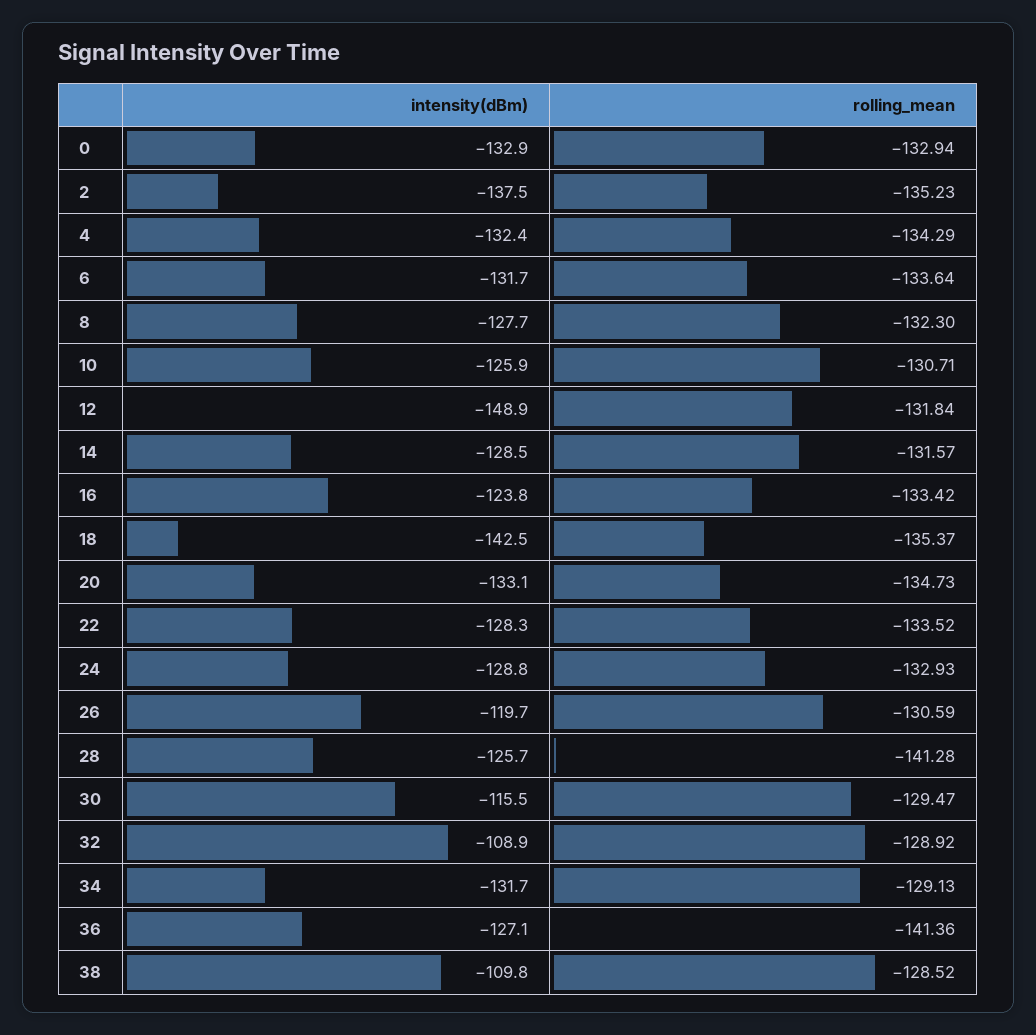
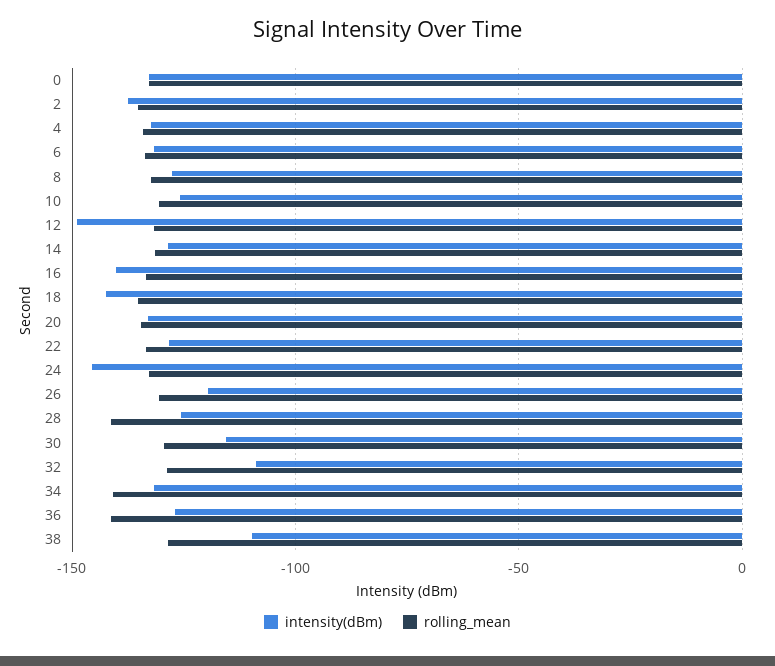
  {
    "intensity(dBm)": {
      "0": -132.9,
      "2": -137.5,
      "4": -132.4,
      "6": -131.7,
      "8": -127.7,
      "10": -125.9,
      "12": -148.9,
      "14": -128.5,
-     "16": -123.8,
+     "16": -140,
      "18": -142.5,
      "20": -133.1,
      "22": -128.3,
-     "24": -128.8,
+     "24": -145,
      "26": -119.7,
      "28": -125.7,
      "30": -115.5,
      "32": -108.9,
      "34": -131.7,
      "36": -127.1,
      "38": -109.8
    },
    "rolling_mean": {
      "0": -132.94,
      "2": -135.23,
      "4": -134.29,
      "6": -133.64,
      "8": -132.3,
      "10": -130.71,
      "12": -131.84,
      "14": -131.57,
      "16": -133.42,
      "18": -135.37,
      "20": -134.73,
      "22": -133.52,
      "24": -132.93,
      "26": -130.59,
      "28": -141.28,
      "30": -129.47,
      "32": -128.92,
-     "34": -129.13,
+     "34": -140,
      "36": -141.36,
      "38": -128.52
    }
  }

